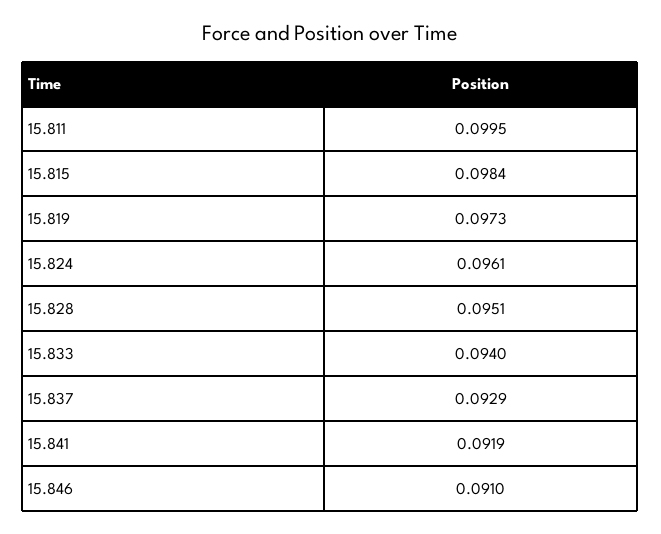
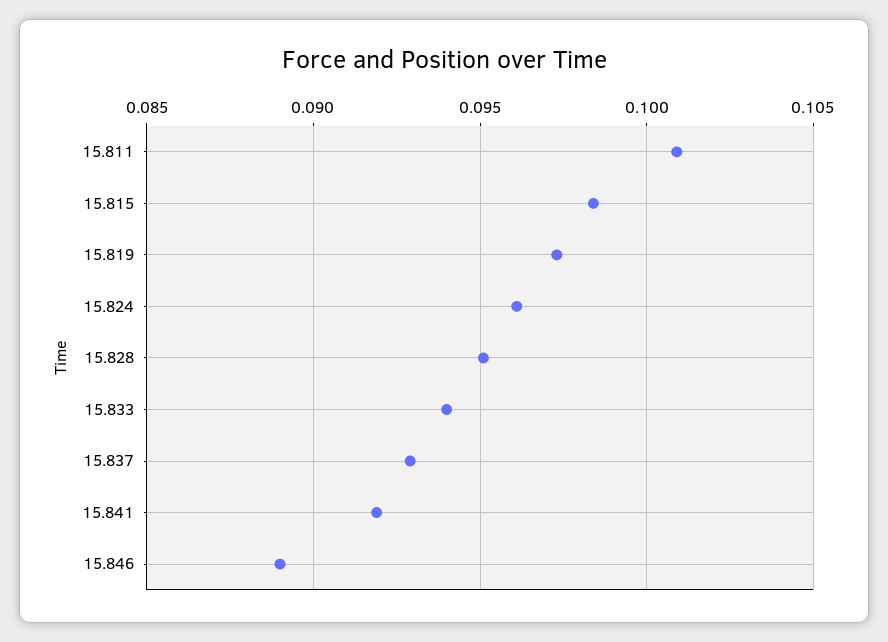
  {
-   "15.811": 0.0995,
+   "15.811": 0.101,
    "15.815": 0.0984,
    "15.819": 0.0973,
    "15.824": 0.0961,
    "15.828": 0.0951,
    "15.833": 0.094,
    "15.837": 0.0929,
    "15.841": 0.0919,
-   "15.846": 0.091
+   "15.846": 0.089
  }

